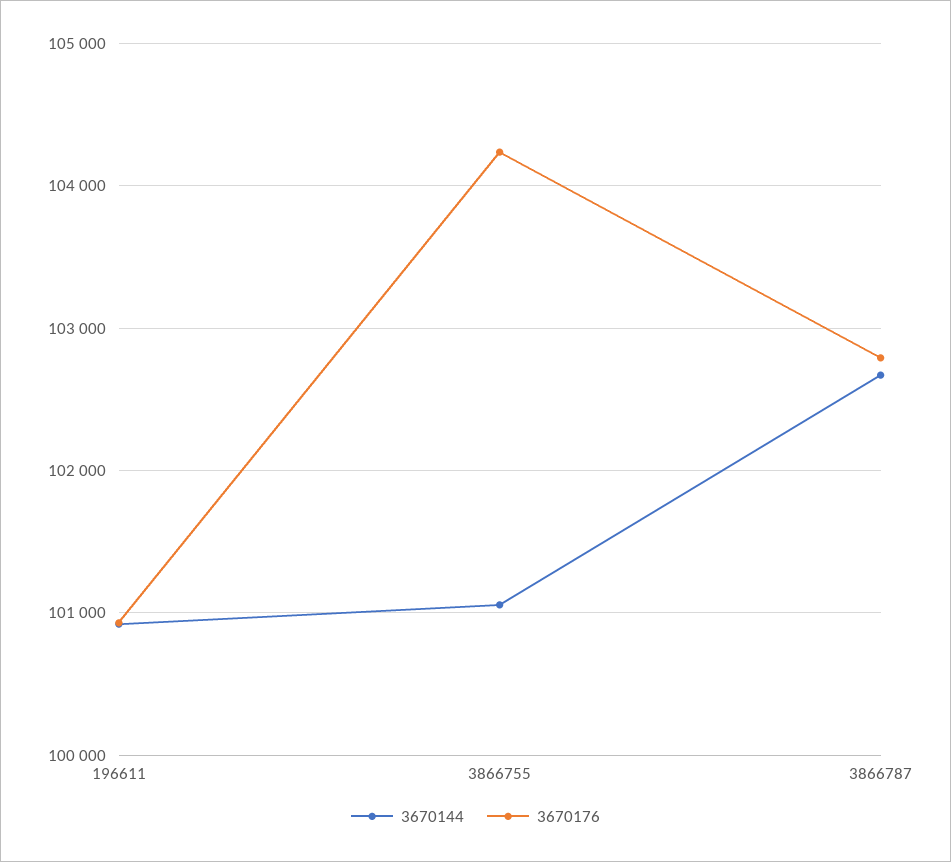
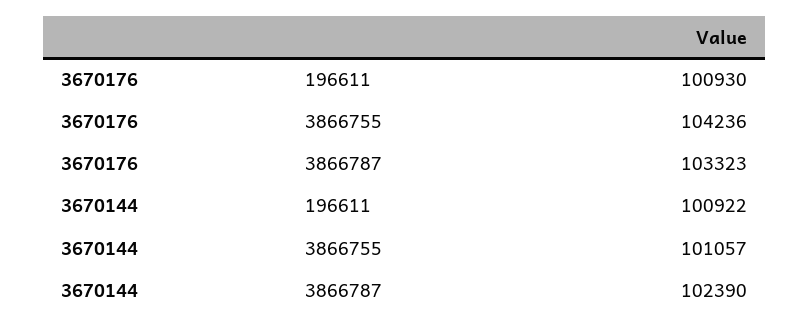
  {
    "3670144": {
      "196611": 100922,
      "3866755": 101057,
-     "3866787": 102700
+     "3866787": 102390
    },
    "3670176": {
      "196611": 100930,
      "3866755": 104236,
-     "3866787": 102800
+     "3866787": 103323
    }
  }

